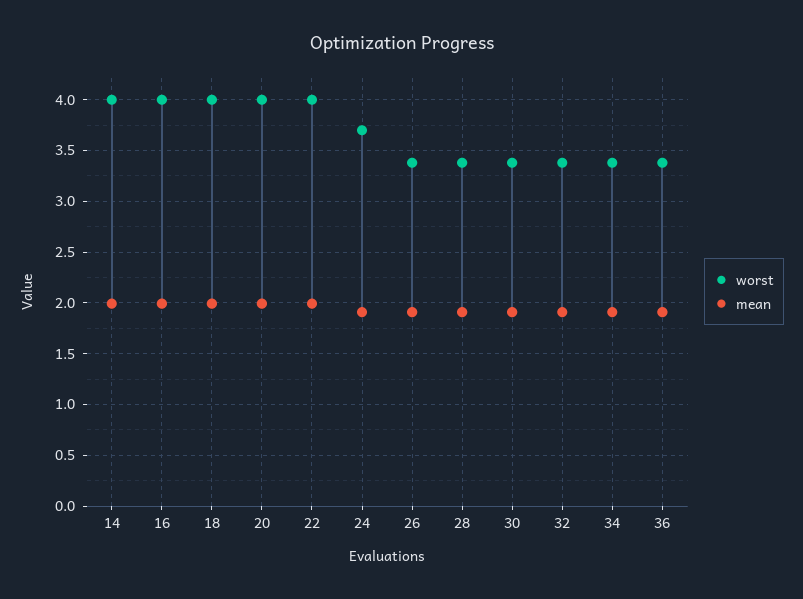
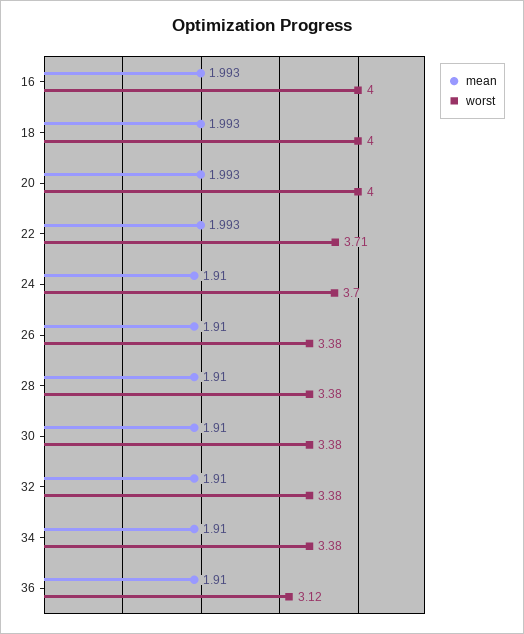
  {
    "worst": {
-     "14": 4,
      "16": 4,
      "18": 4,
      "20": 4,
-     "22": 4,
+     "22": 3.71,
      "24": 3.7,
      "26": 3.38,
      "28": 3.38,
      "30": 3.38,
      "32": 3.38,
      "34": 3.38,
-     "36": 3.4
+     "36": 3.12
    },
    "mean": {
-     "14": 2,
      "16": 1.993,
      "18": 1.993,
      "20": 1.993,
      "22": 1.993,
      "24": 1.91,
      "26": 1.91,
      "28": 1.91,
      "30": 1.91,
      "32": 1.91,
      "34": 1.91,
      "36": 1.91
    }
  }

